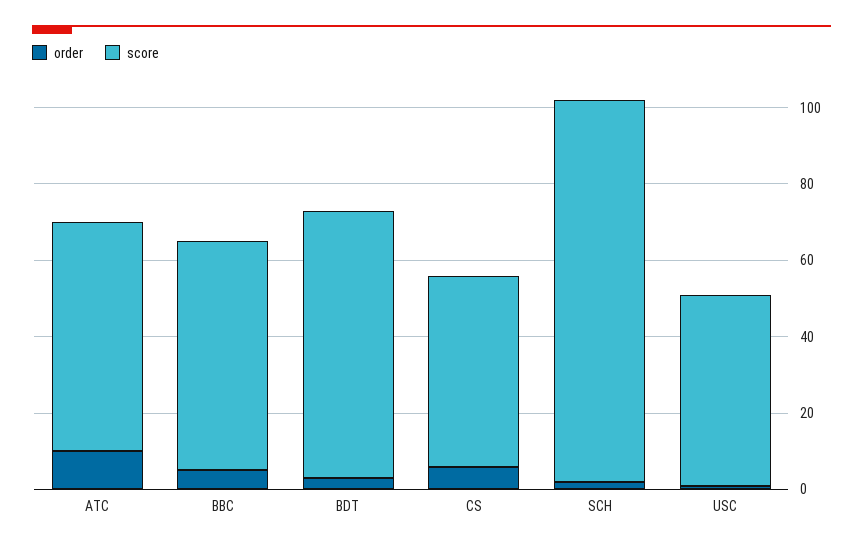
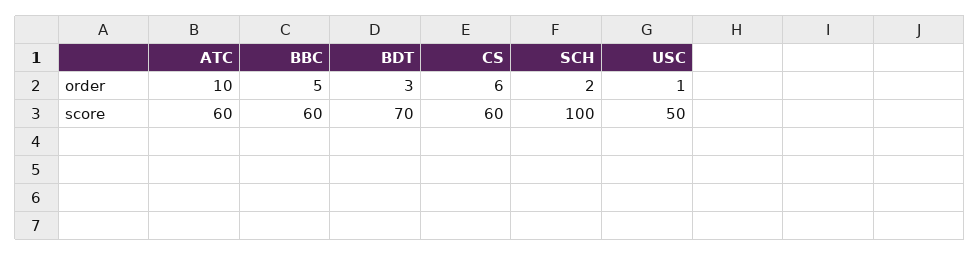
  {
    "order": {
      "ATC": 10,
      "BBC": 5,
      "BDT": 3,
      "CS": 6,
      "SCH": 2,
      "USC": 1
    },
    "score": {
      "ATC": 60,
      "BBC": 60,
      "BDT": 70,
-     "CS": 50,
+     "CS": 60,
      "SCH": 100,
      "USC": 50
    }
  }

